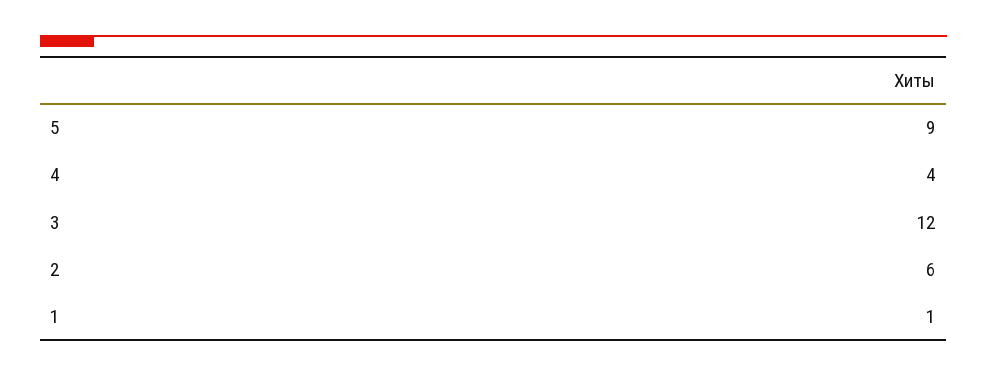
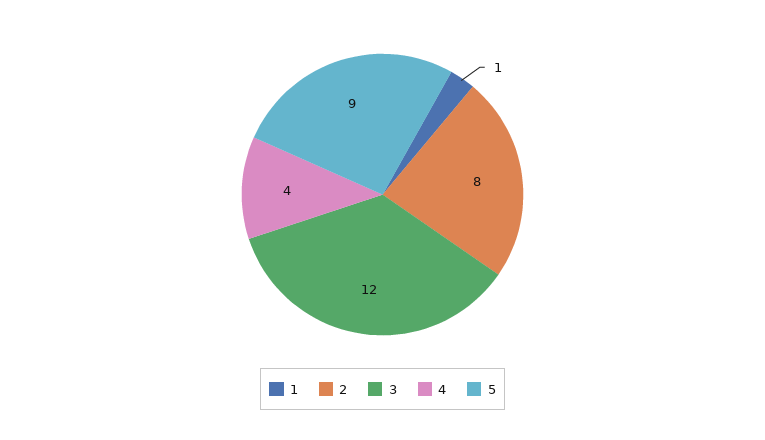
  {
    "5": 9,
    "4": 4,
    "3": 12,
-   "2": 6,
+   "2": 8,
    "1": 1
  }

